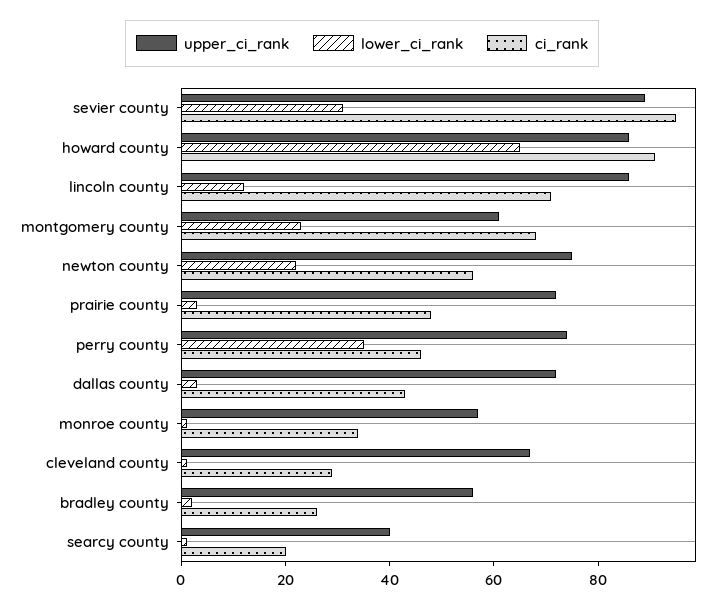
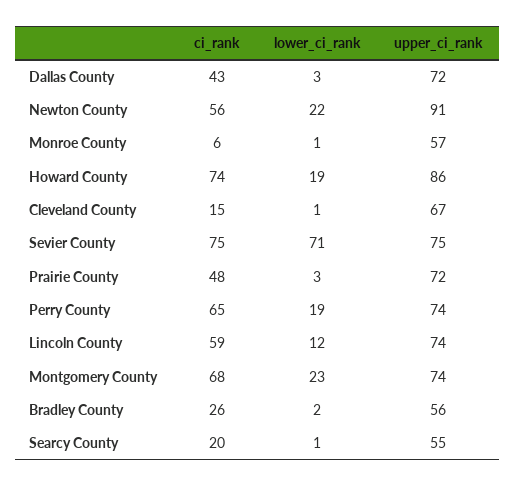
  {
    "upper_ci_rank": {
-     "sevier county": 90,
+     "sevier county": 75,
      "howard county": 86,
-     "lincoln county": 85,
+     "lincoln county": 74,
-     "montgomery county": 60,
+     "montgomery county": 74,
-     "newton county": 75,
+     "newton county": 91,
      "prairie county": 72,
      "perry county": 74,
      "dallas county": 72,
      "monroe county": 57,
      "cleveland county": 67,
      "bradley county": 56,
-     "searcy county": 40
+     "searcy county": 55
    },
    "lower_ci_rank": {
-     "sevier county": 30,
+     "sevier county": 71,
-     "howard county": 65,
+     "howard county": 19,
      "lincoln county": 12,
      "montgomery county": 23,
      "newton county": 22,
      "prairie county": 3,
-     "perry county": 35,
+     "perry county": 19,
      "dallas county": 3,
      "monroe county": 1,
      "cleveland county": 1,
      "bradley county": 2,
      "searcy county": 1
    },
    "ci_rank": {
-     "sevier county": 95,
+     "sevier county": 75,
-     "howard county": 90,
+     "howard county": 74,
-     "lincoln county": 70,
+     "lincoln county": 59,
      "montgomery county": 68,
      "newton county": 56,
      "prairie county": 48,
-     "perry county": 45,
+     "perry county": 65,
      "dallas county": 43,
-     "monroe county": 35,
+     "monroe county": 6,
-     "cleveland county": 30,
+     "cleveland county": 15,
      "bradley county": 26,
      "searcy county": 20
    }
  }

